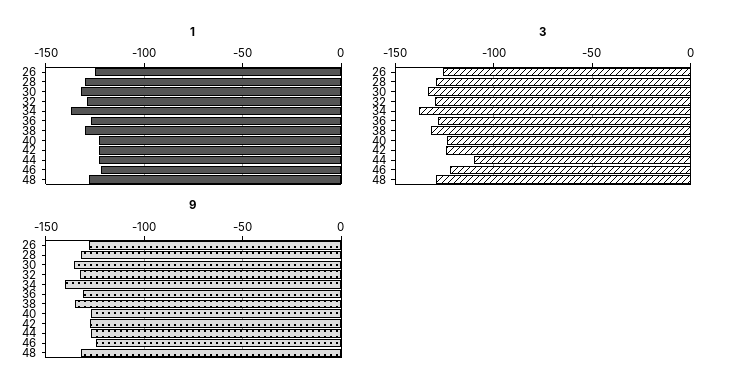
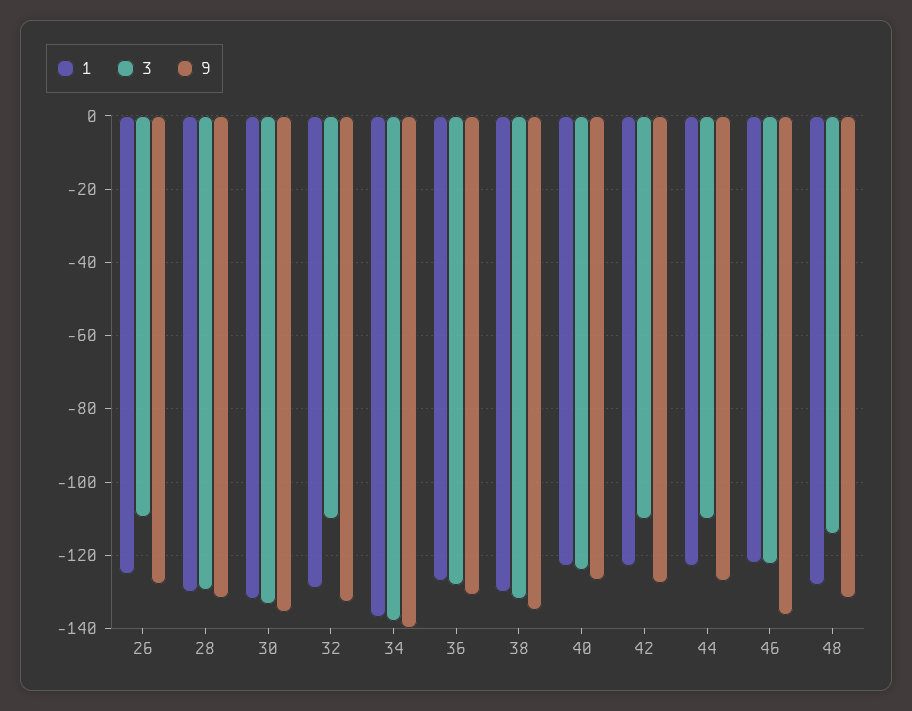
  {
    "1": {
      "26": -126,
      "28": -130,
      "30": -132,
      "32": -130,
      "34": -138,
      "36": -128,
      "38": -130,
      "40": -124,
      "42": -124,
      "44": -124,
      "46": -122,
      "48": -128
    },
    "3": {
-     "26": -125,
+     "26": -110,
      "28": -130,
      "30": -134,
-     "32": -130,
+     "32": -110,
      "34": -138,
      "36": -128,
      "38": -132,
      "40": -124,
-     "42": -125,
+     "42": -110,
      "44": -110,
      "46": -122,
-     "48": -130
+     "48": -114
    },
    "9": {
      "26": -128,
      "28": -132,
      "30": -136,
      "32": -132,
      "34": -140,
      "36": -130,
      "38": -136,
      "40": -126,
      "42": -128,
      "44": -128,
-     "46": -125,
+     "46": -136,
      "48": -132
    }
  }

